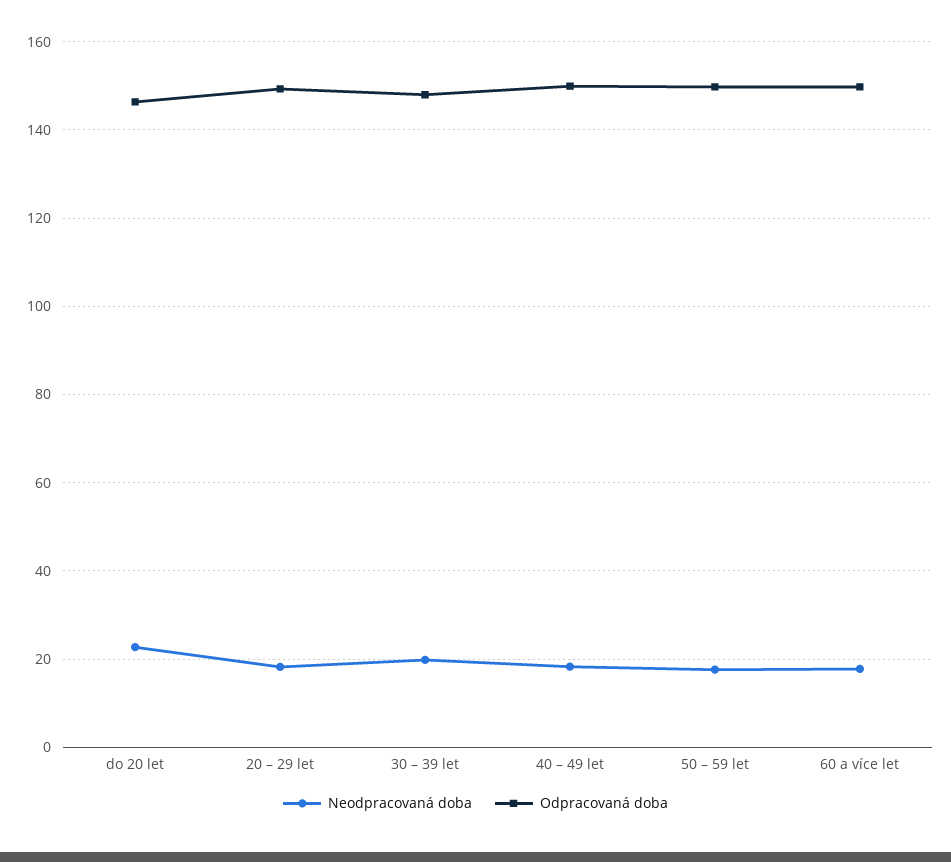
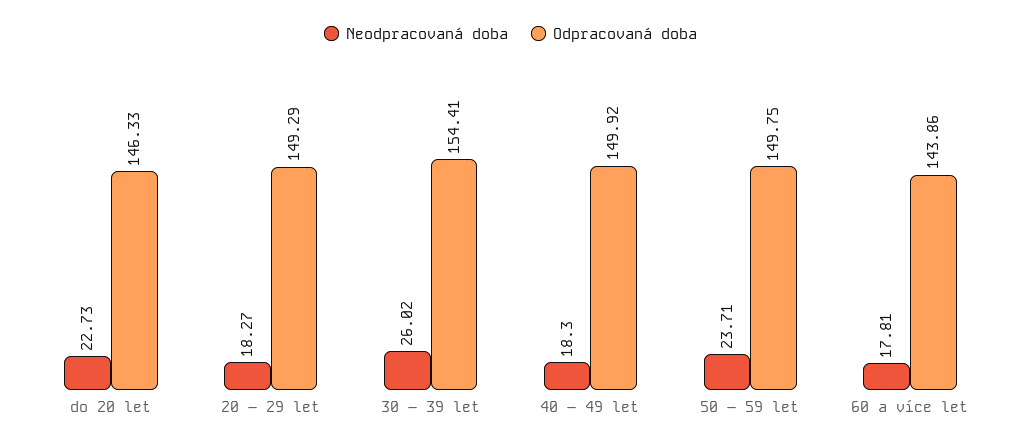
  {
    "Neodpracovaná doba": {
      "do 20 let": 22.73,
      "20 – 29 let": 18.27,
-     "30 – 39 let": 20,
+     "30 – 39 let": 26.02,
      "40 – 49 let": 18.3,
-     "50 – 59 let": 18,
+     "50 – 59 let": 23.71,
      "60 a více let": 17.81
    },
    "Odpracovaná doba": {
      "do 20 let": 146.33,
      "20 – 29 let": 149.29,
-     "30 – 39 let": 148,
+     "30 – 39 let": 154.41,
      "40 – 49 let": 149.92,
      "50 – 59 let": 149.75,
-     "60 a více let": 150
+     "60 a více let": 143.86
    }
  }

